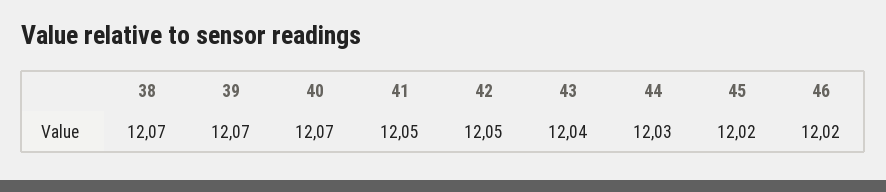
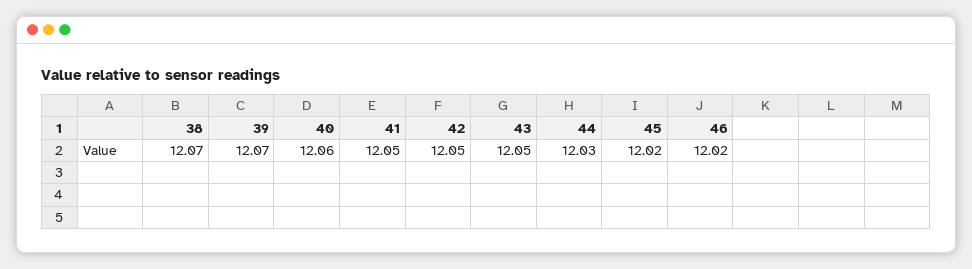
  {
    "38": 12.07,
    "39": 12.07,
-   "40": 12.07,
+   "40": 12.06,
    "41": 12.05,
    "42": 12.05,
-   "43": 12.04,
+   "43": 12.05,
    "44": 12.03,
    "45": 12.02,
    "46": 12.02
  }

